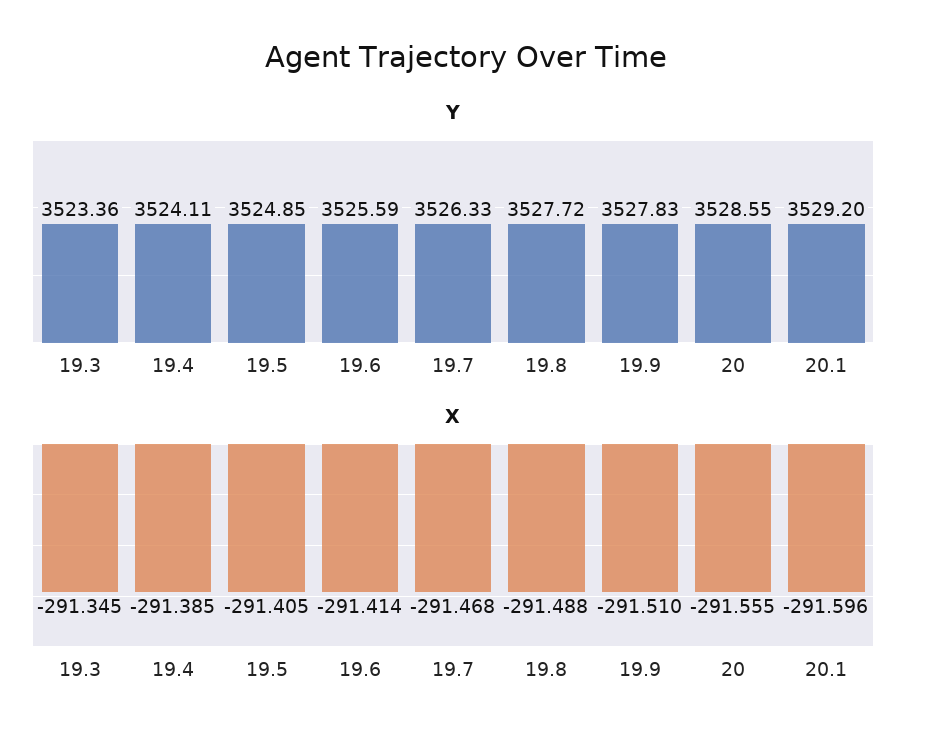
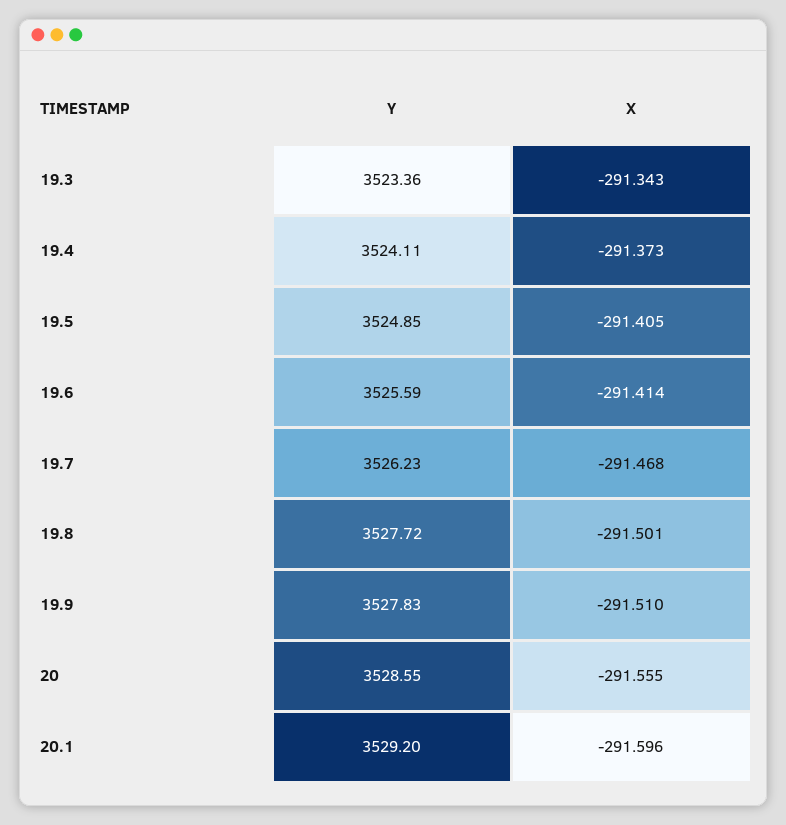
  {
    "Y": {
      "19.3": 3523.36,
      "19.4": 3524.11,
      "19.5": 3524.85,
      "19.6": 3525.59,
-     "19.7": 3526.33,
+     "19.7": 3526.23,
      "19.8": 3527.72,
      "19.9": 3527.83,
      "20": 3528.55,
      "20.1": 3529.2
    },
    "X": {
-     "19.3": -291.345,
+     "19.3": -291.343,
-     "19.4": -291.385,
+     "19.4": -291.373,
      "19.5": -291.405,
      "19.6": -291.414,
      "19.7": -291.468,
-     "19.8": -291.488,
+     "19.8": -291.501,
      "19.9": -291.51,
      "20": -291.555,
      "20.1": -291.596
    }
  }

